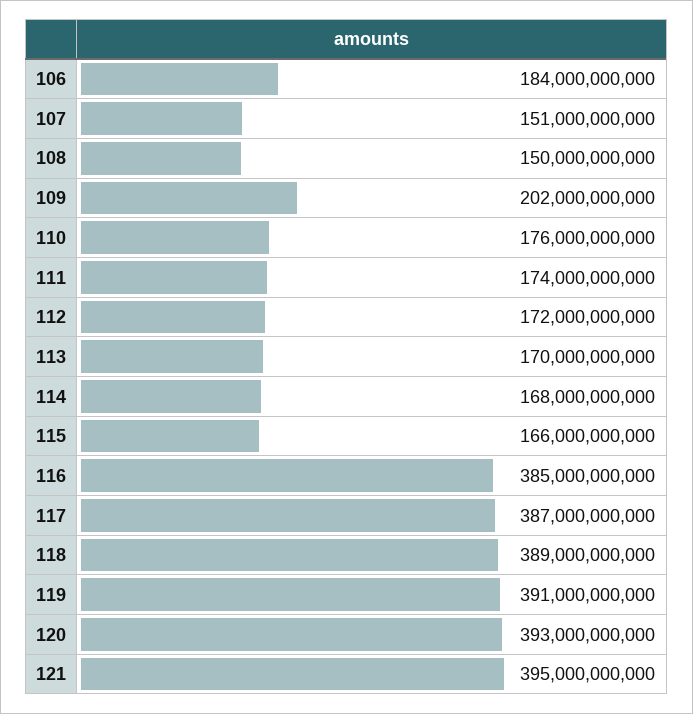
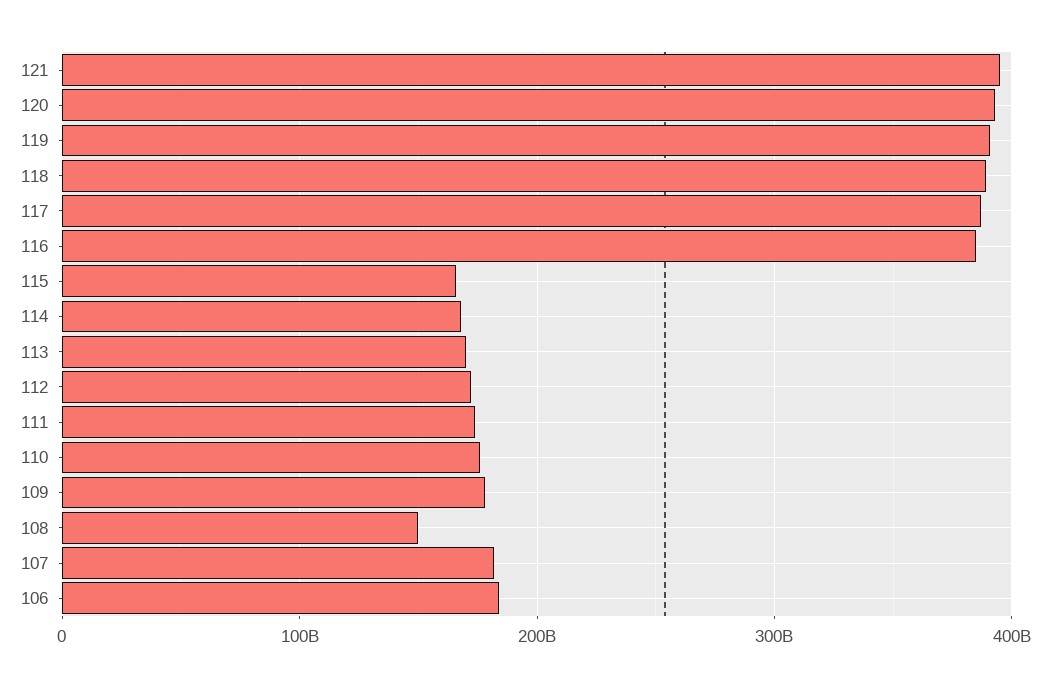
  {
    "106": 184000000000,
-   "107": 151000000000,
+   "107": 180000000000,
    "108": 150000000000,
-   "109": 202000000000,
+   "109": 180000000000,
    "110": 176000000000,
    "111": 174000000000,
    "112": 172000000000,
    "113": 170000000000,
    "114": 168000000000,
    "115": 166000000000,
    "116": 385000000000,
    "117": 387000000000,
    "118": 389000000000,
    "119": 391000000000,
    "120": 393000000000,
    "121": 395000000000
  }

